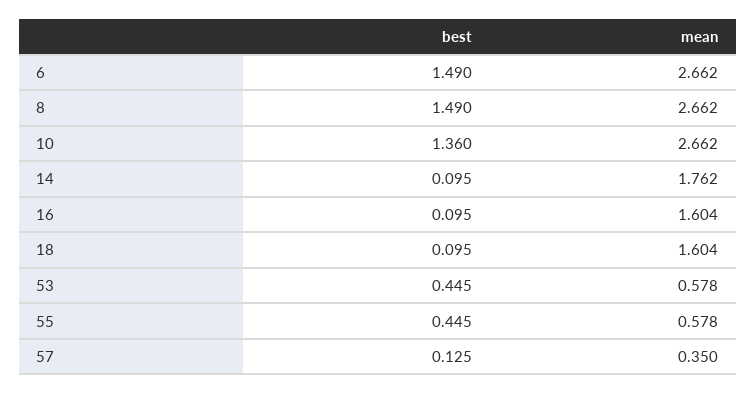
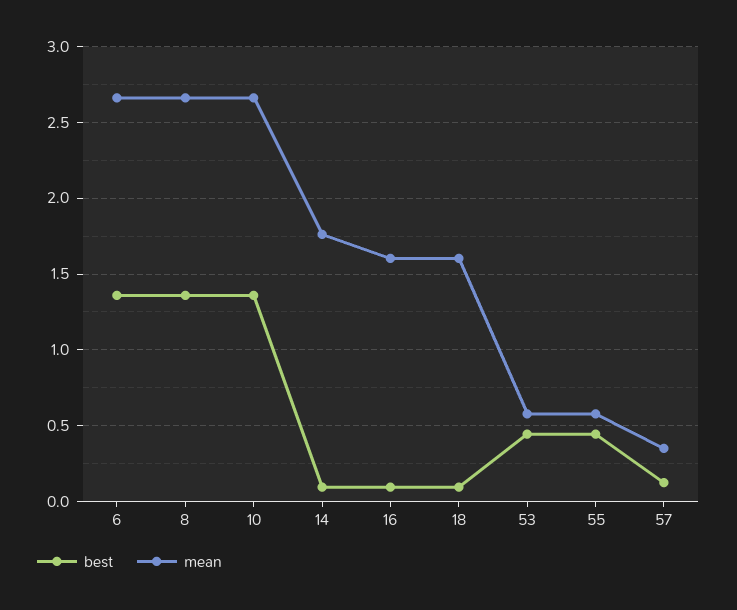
  {
    "best": {
-     "6": 1.49,
+     "6": 1.35,
-     "8": 1.49,
+     "8": 1.35,
      "10": 1.36,
      "14": 0.095,
      "16": 0.095,
      "18": 0.095,
      "53": 0.445,
      "55": 0.445,
      "57": 0.125
    },
    "mean": {
      "6": 2.662,
      "8": 2.662,
      "10": 2.662,
      "14": 1.762,
      "16": 1.604,
      "18": 1.604,
      "53": 0.578,
      "55": 0.578,
      "57": 0.35
    }
  }

